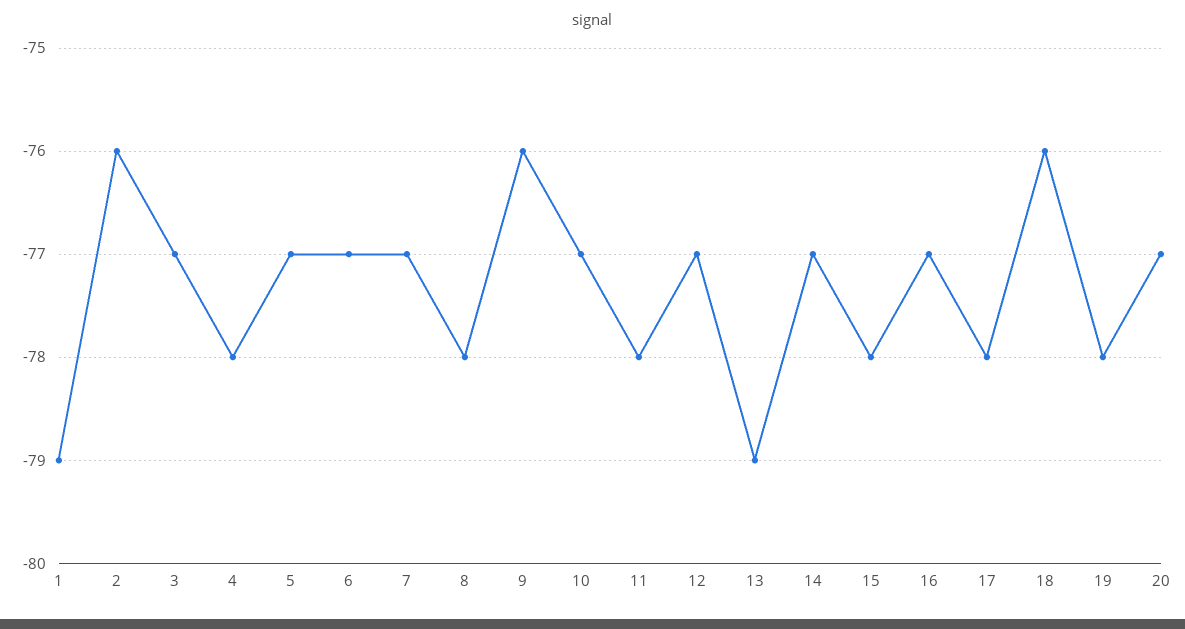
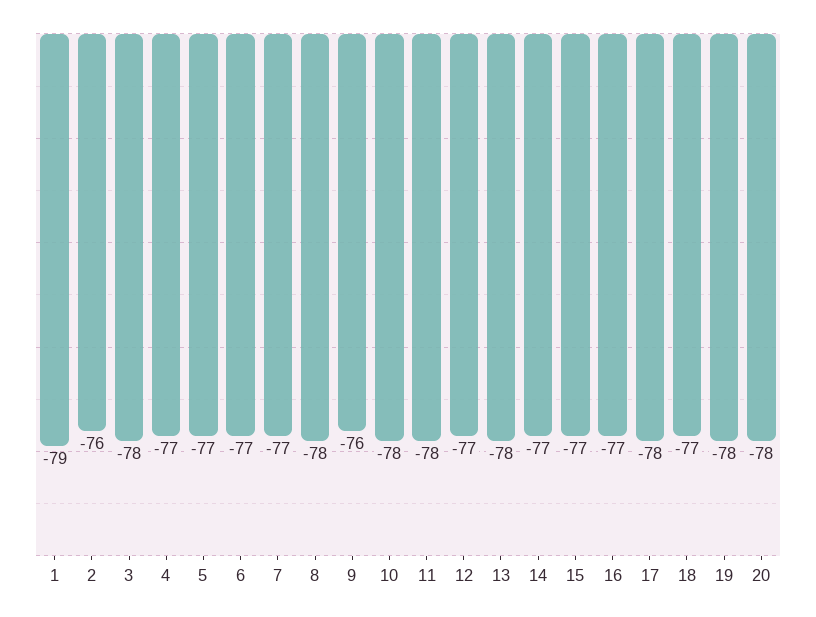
  {
    "1": -79,
    "2": -76,
-   "3": -77,
+   "3": -78,
-   "4": -78,
+   "4": -77,
    "5": -77,
    "6": -77,
    "7": -77,
    "8": -78,
    "9": -76,
-   "10": -77,
+   "10": -78,
    "11": -78,
    "12": -77,
-   "13": -79,
+   "13": -78,
    "14": -77,
-   "15": -78,
+   "15": -77,
    "16": -77,
    "17": -78,
-   "18": -76,
+   "18": -77,
    "19": -78,
-   "20": -77
+   "20": -78
  }

